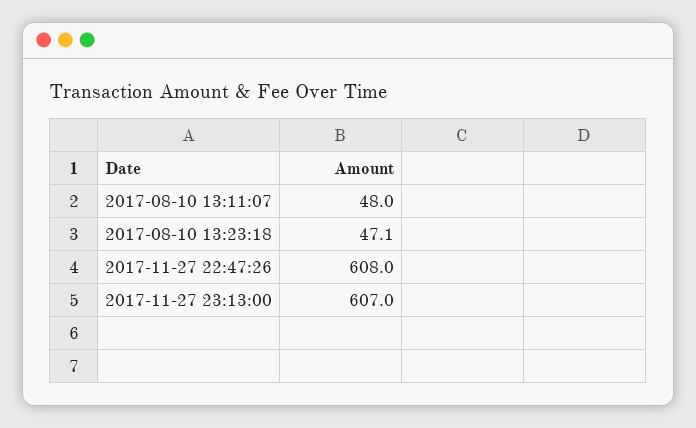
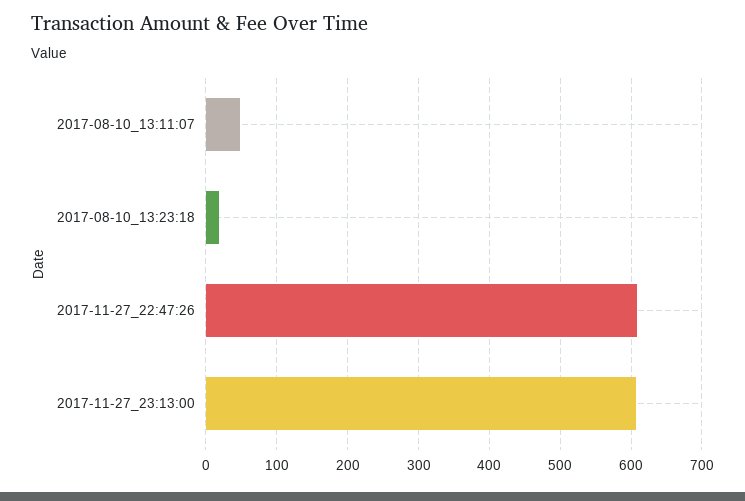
  {
    "2017-08-10 13:11:07": 48,
-   "2017-08-10 13:23:18": 47.1,
+   "2017-08-10 13:23:18": 20,
    "2017-11-27 22:47:26": 608,
    "2017-11-27 23:13:00": 607
  }

